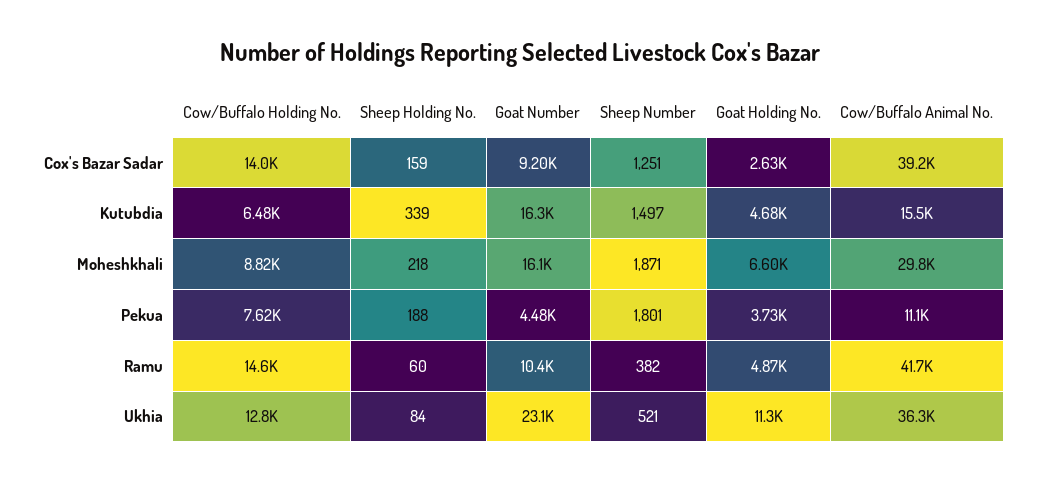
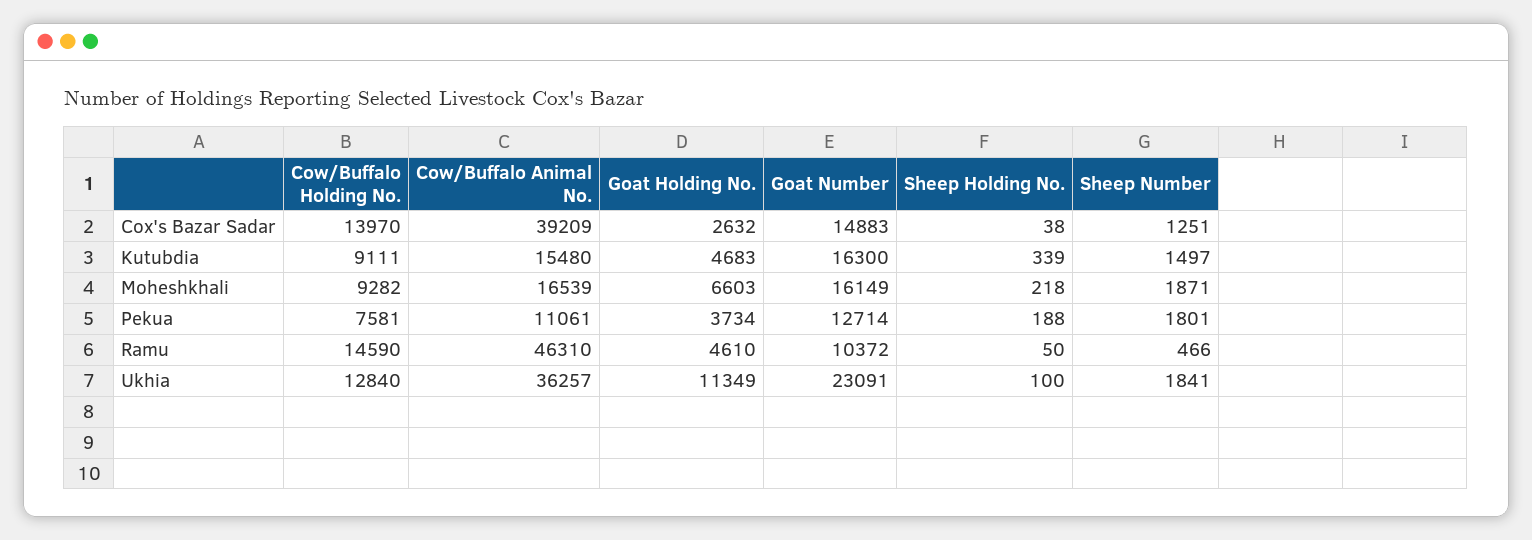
  {
    "Cow/Buffalo Holding No.": {
      "Cox's Bazar Sadar": 13970,
-     "Kutubdia": 6480,
+     "Kutubdia": 9111,
-     "Moheshkhali": 8820,
+     "Moheshkhali": 9282,
-     "Pekua": 7620,
+     "Pekua": 7581,
      "Ramu": 14590,
      "Ukhia": 12840
    },
    "Sheep Holding No.": {
-     "Cox's Bazar Sadar": 159,
+     "Cox's Bazar Sadar": 38,
      "Kutubdia": 339,
      "Moheshkhali": 218,
      "Pekua": 188,
-     "Ramu": 60,
+     "Ramu": 50,
-     "Ukhia": 84
+     "Ukhia": 100
    },
    "Goat Number": {
-     "Cox's Bazar Sadar": 9200,
+     "Cox's Bazar Sadar": 14883,
      "Kutubdia": 16300,
      "Moheshkhali": 16149,
-     "Pekua": 4480,
+     "Pekua": 12714,
      "Ramu": 10372,
      "Ukhia": 23091
    },
    "Sheep Number": {
      "Cox's Bazar Sadar": 1251,
      "Kutubdia": 1497,
      "Moheshkhali": 1871,
      "Pekua": 1801,
-     "Ramu": 382,
+     "Ramu": 466,
-     "Ukhia": 521
+     "Ukhia": 1841
    },
    "Goat Holding No.": {
      "Cox's Bazar Sadar": 2632,
      "Kutubdia": 4683,
      "Moheshkhali": 6603,
      "Pekua": 3734,
-     "Ramu": 4870,
+     "Ramu": 4610,
      "Ukhia": 11349
    },
    "Cow/Buffalo Animal No.": {
      "Cox's Bazar Sadar": 39209,
      "Kutubdia": 15480,
-     "Moheshkhali": 29800,
+     "Moheshkhali": 16539,
      "Pekua": 11061,
-     "Ramu": 41700,
+     "Ramu": 46310,
      "Ukhia": 36257
    }
  }

